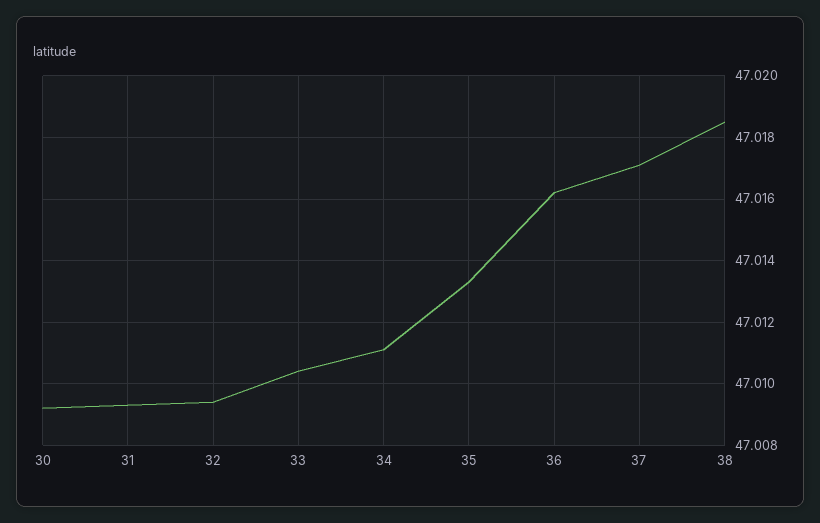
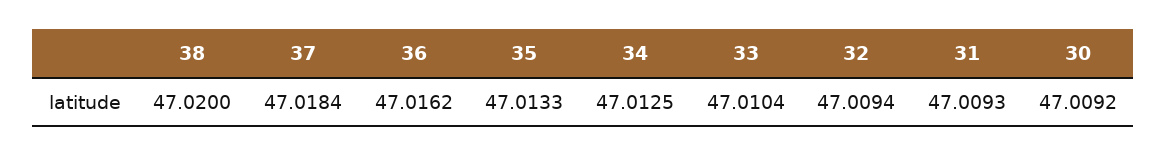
  {
    "30": 47.0092,
    "31": 47.0093,
    "32": 47.0094,
    "33": 47.0104,
-   "34": 47.011,
+   "34": 47.0125,
    "35": 47.0133,
    "36": 47.0162,
-   "37": 47.017,
+   "37": 47.0184,
-   "38": 47.0185
+   "38": 47.02
  }

